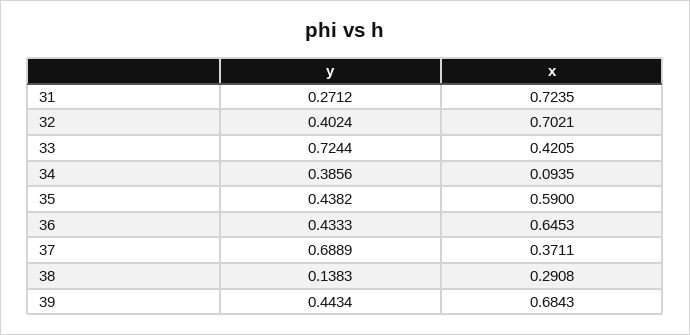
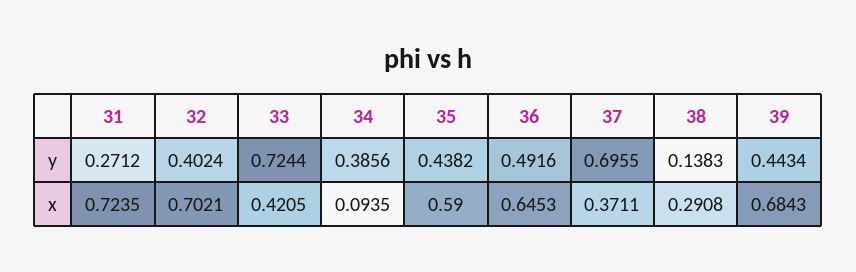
  {
    "y": {
      "31": 0.2712,
      "32": 0.4024,
      "33": 0.7244,
      "34": 0.3856,
      "35": 0.4382,
-     "36": 0.4333,
+     "36": 0.4916,
-     "37": 0.6889,
+     "37": 0.6955,
      "38": 0.1383,
      "39": 0.4434
    },
    "x": {
      "31": 0.7235,
      "32": 0.7021,
      "33": 0.4205,
      "34": 0.0935,
      "35": 0.59,
      "36": 0.6453,
      "37": 0.3711,
      "38": 0.2908,
      "39": 0.6843
    }
  }

